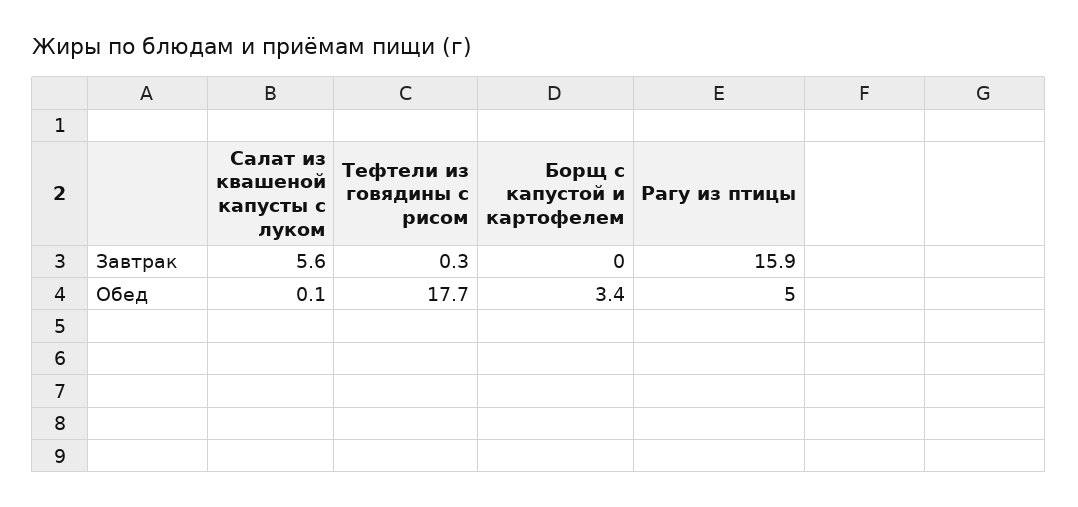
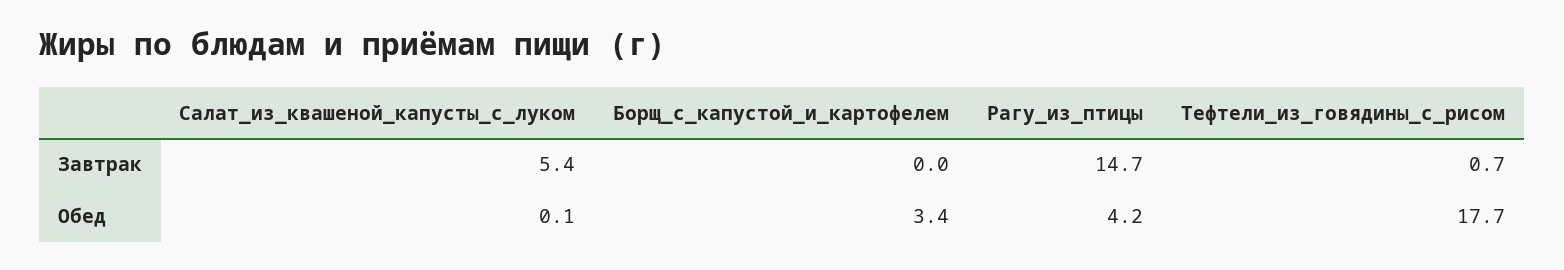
  {
    "Салат из квашеной капусты с луком": {
-     "Завтрак": 5.6,
+     "Завтрак": 5.4,
      "Обед": 0.1
    },
    "Тефтели из говядины с рисом": {
-     "Завтрак": 0.3,
+     "Завтрак": 0.7,
      "Обед": 17.7
    },
    "Борщ с капустой и картофелем": {
      "Завтрак": 0,
      "Обед": 3.4
    },
    "Рагу из птицы": {
-     "Завтрак": 15.9,
+     "Завтрак": 14.7,
-     "Обед": 5
+     "Обед": 4.2
    }
  }

